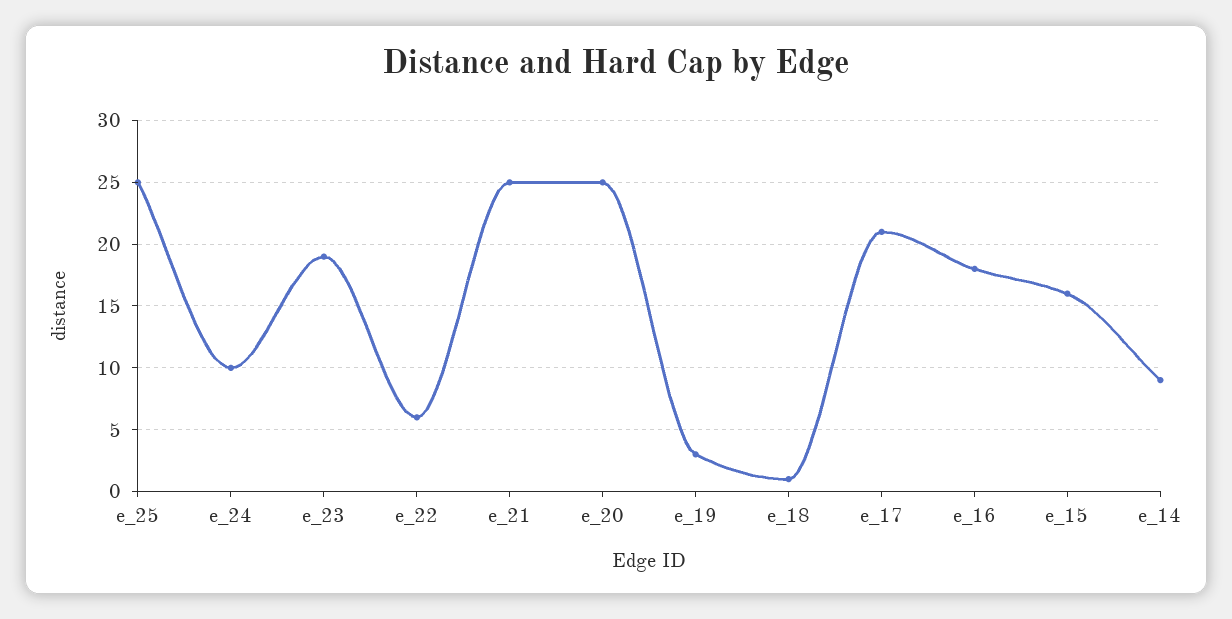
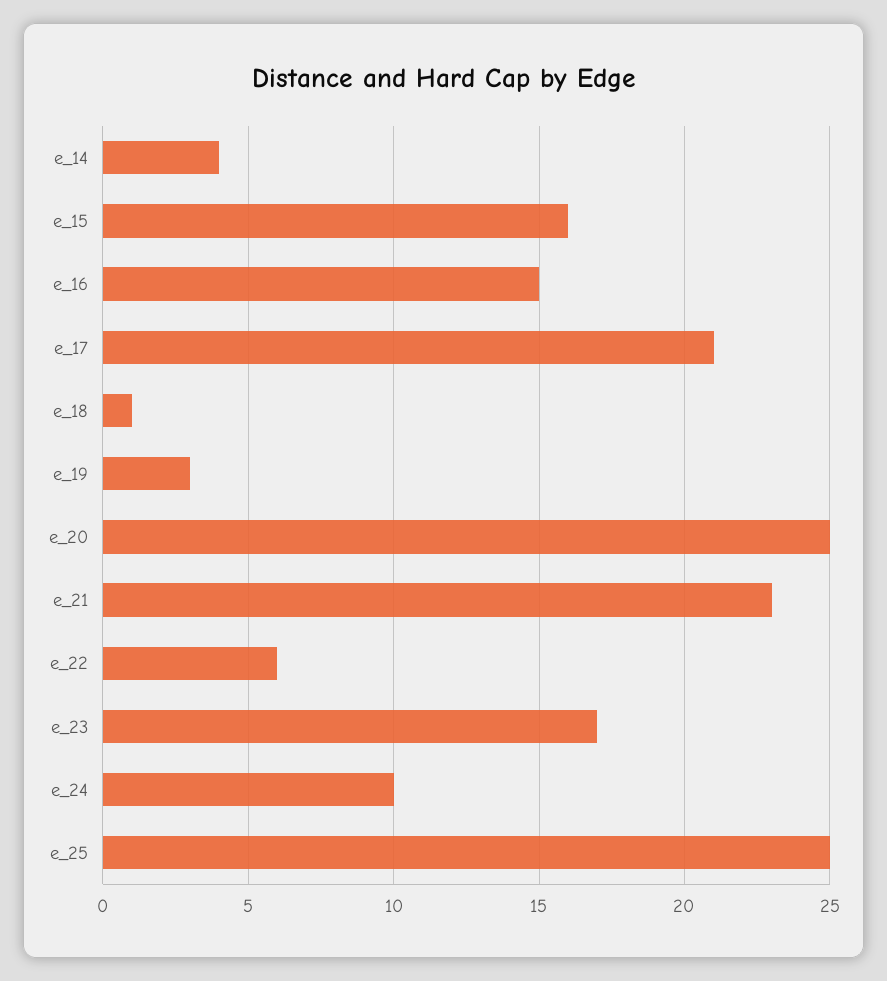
  {
    "e_25": 25,
    "e_24": 10,
-   "e_23": 19,
+   "e_23": 17,
    "e_22": 6,
-   "e_21": 25,
+   "e_21": 23,
    "e_20": 25,
    "e_19": 3,
    "e_18": 1,
    "e_17": 21,
-   "e_16": 18,
+   "e_16": 15,
    "e_15": 16,
-   "e_14": 9
+   "e_14": 4
  }

